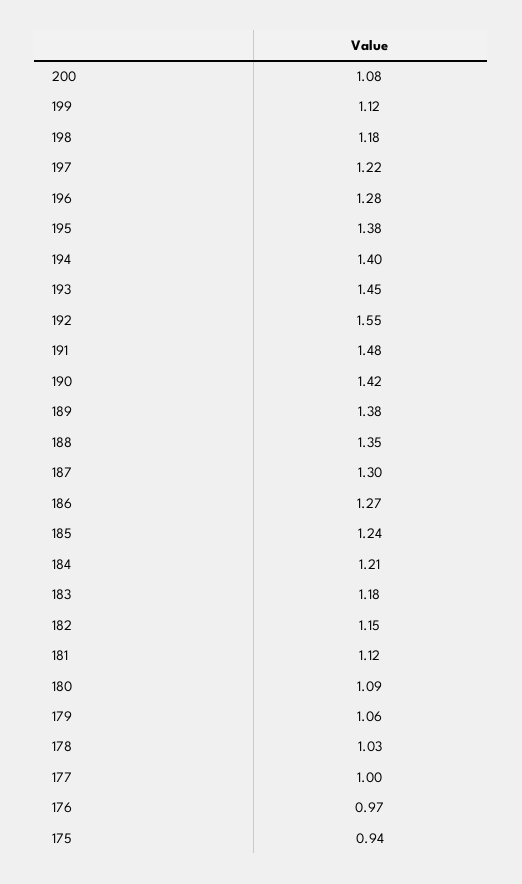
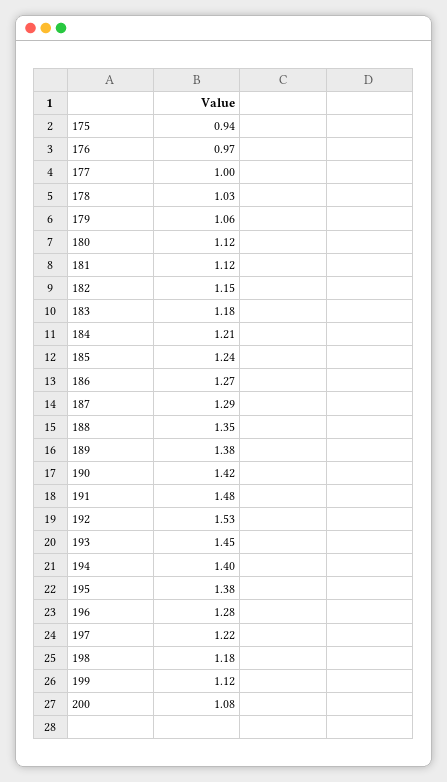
  {
    "200": 1.08,
    "199": 1.12,
    "198": 1.18,
    "197": 1.22,
    "196": 1.28,
    "195": 1.38,
    "194": 1.4,
    "193": 1.45,
-   "192": 1.55,
+   "192": 1.53,
    "191": 1.48,
    "190": 1.42,
    "189": 1.38,
    "188": 1.35,
-   "187": 1.3,
+   "187": 1.29,
    "186": 1.27,
    "185": 1.24,
    "184": 1.21,
    "183": 1.18,
    "182": 1.15,
    "181": 1.12,
-   "180": 1.09,
+   "180": 1.12,
    "179": 1.06,
    "178": 1.03,
    "177": 1,
    "176": 0.97,
    "175": 0.94
  }

